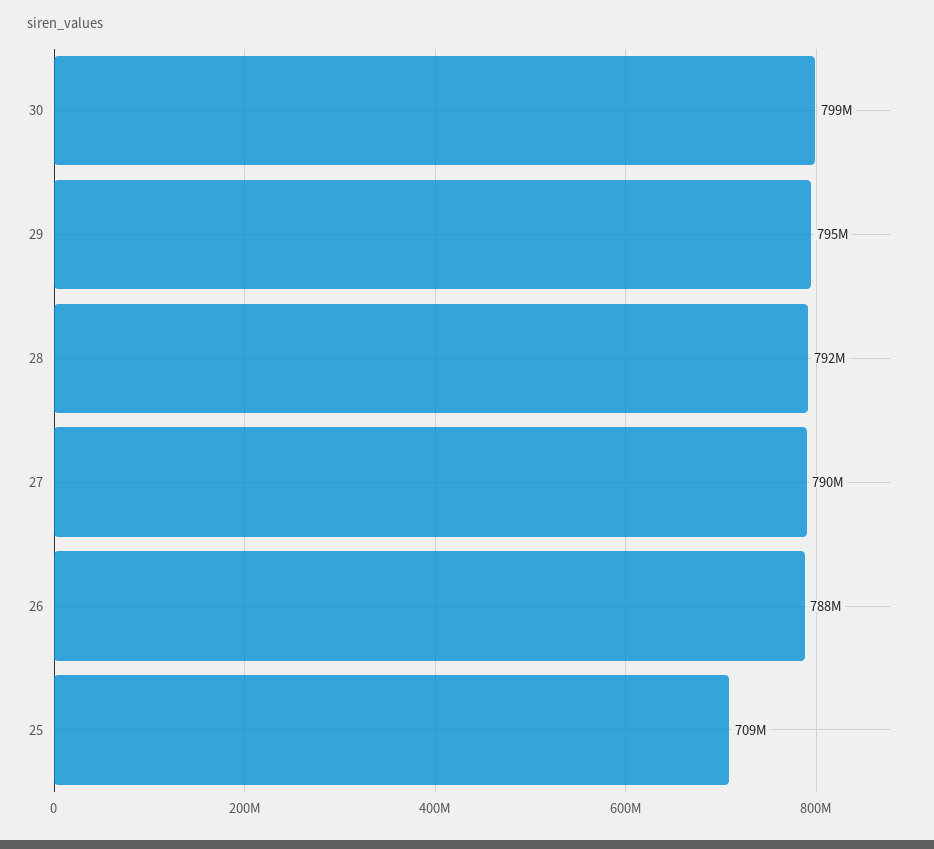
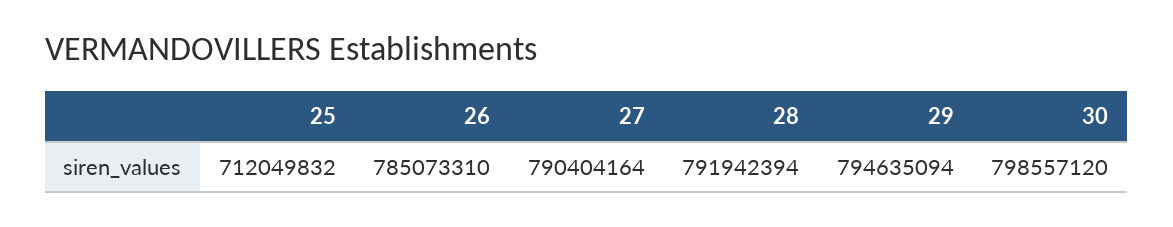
  {
    "30": 798557120,
    "29": 794635094,
    "28": 791942394,
    "27": 790404164,
-   "26": 788000000,
+   "26": 785073310,
-   "25": 709000000
+   "25": 712049832
  }

